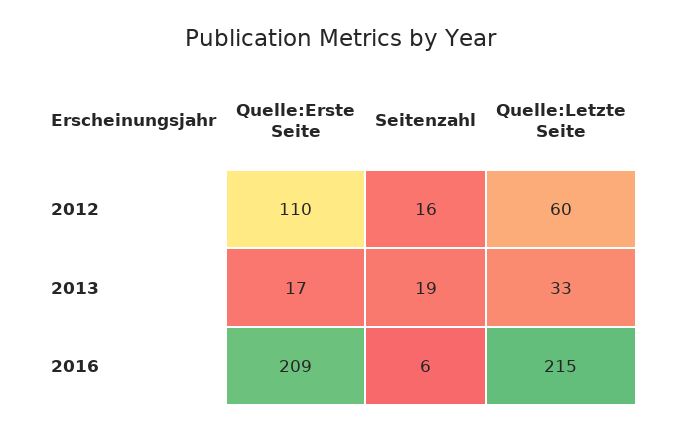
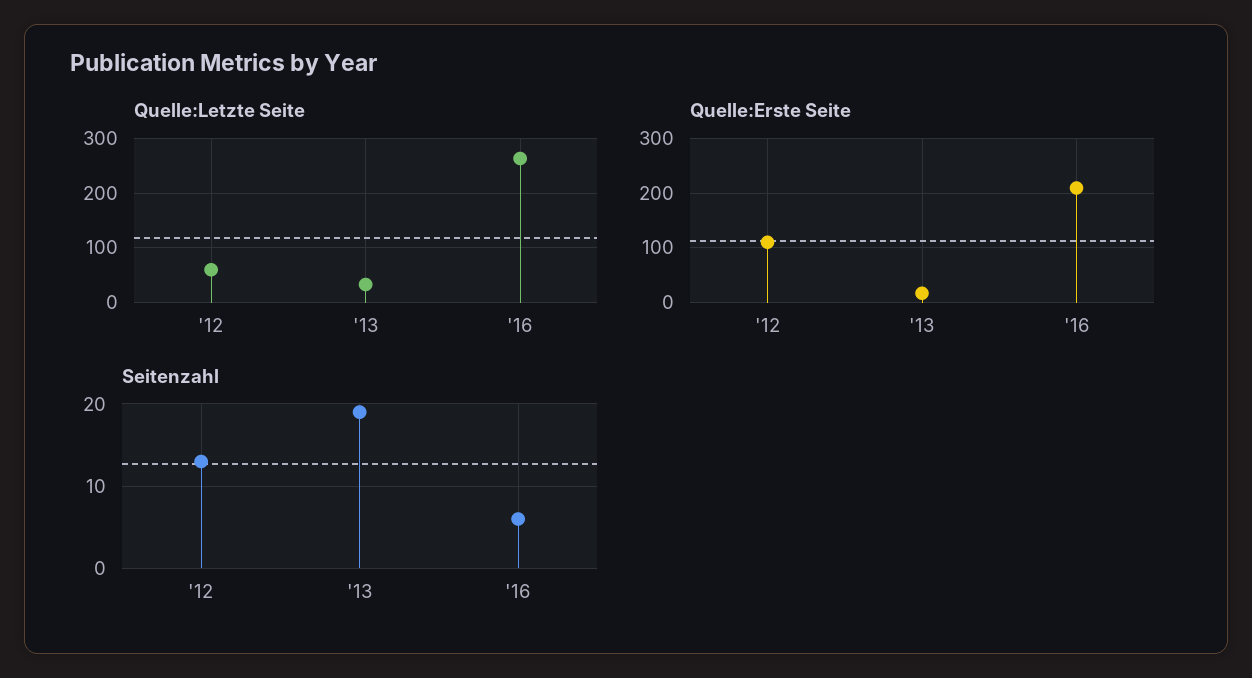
  {
    "Quelle:Erste Seite": {
      "2012": 110,
      "2013": 17,
      "2016": 209
    },
    "Seitenzahl": {
-     "2012": 16,
+     "2012": 13,
      "2013": 19,
      "2016": 6
    },
    "Quelle:Letzte Seite": {
      "2012": 60,
      "2013": 33,
-     "2016": 215
+     "2016": 260
    }
  }

